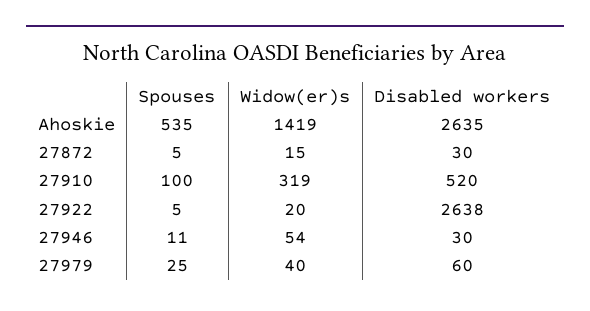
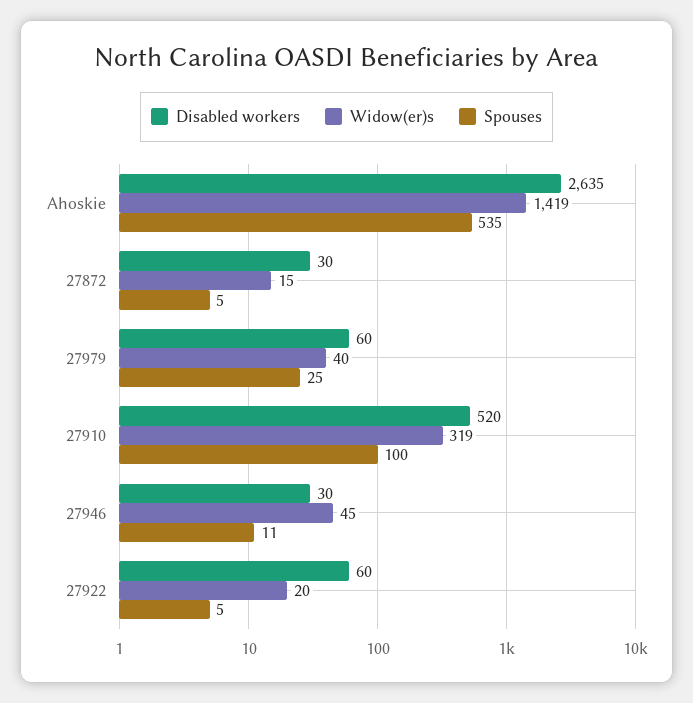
  {
    "Spouses": {
      "Ahoskie": 535,
      "27872": 5,
      "27910": 100,
      "27922": 5,
      "27946": 11,
      "27979": 25
    },
    "Widow(er)s": {
      "Ahoskie": 1419,
      "27872": 15,
      "27910": 319,
      "27922": 20,
-     "27946": 54,
+     "27946": 45,
      "27979": 40
    },
    "Disabled workers": {
      "Ahoskie": 2635,
      "27872": 30,
      "27910": 520,
-     "27922": 2638,
+     "27922": 60,
      "27946": 30,
      "27979": 60
    }
  }

